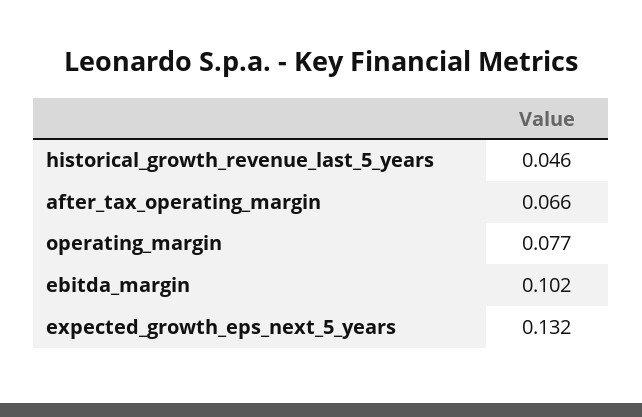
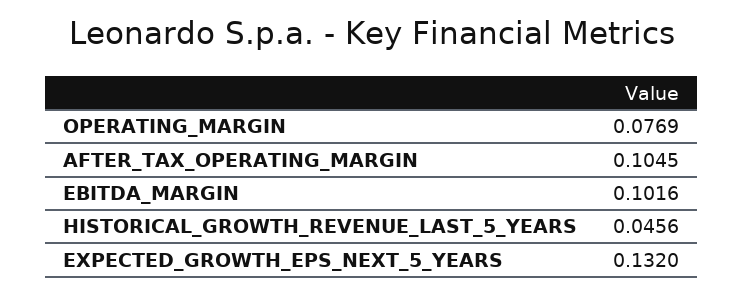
  {
    "historical_growth_revenue_last_5_years": 0.0456,
-   "after_tax_operating_margin": 0.066,
+   "after_tax_operating_margin": 0.1045,
    "operating_margin": 0.0769,
    "ebitda_margin": 0.1016,
    "expected_growth_eps_next_5_years": 0.132
  }

